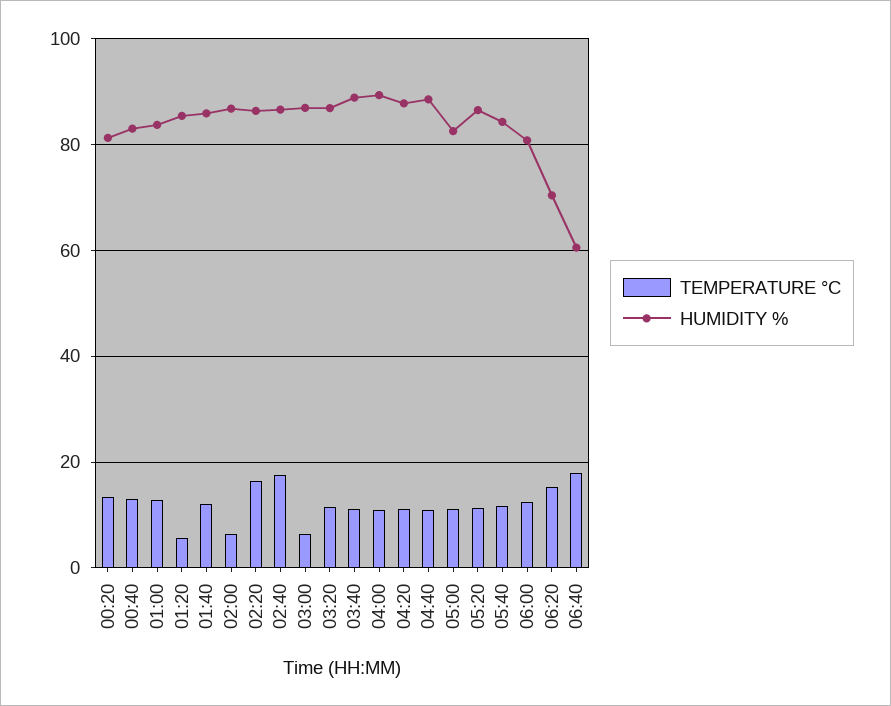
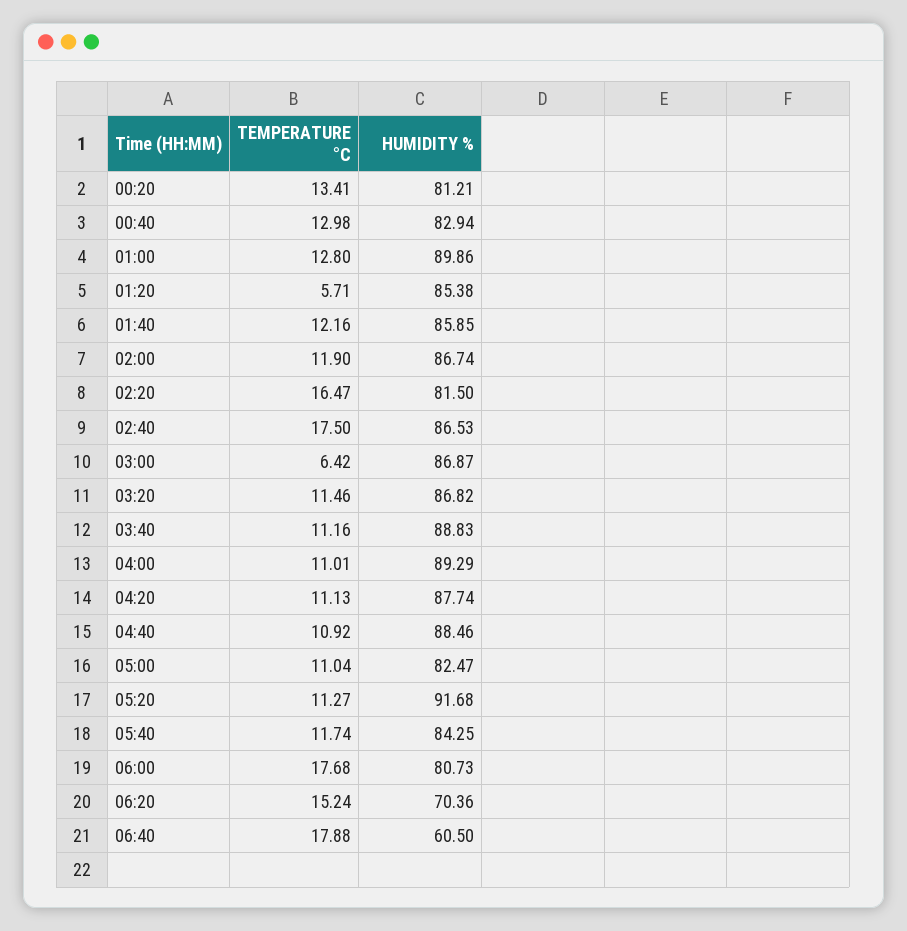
  {
    "TEMPERATURE °C": {
      "00:20": 13.41,
      "00:40": 12.98,
      "01:00": 12.8,
      "01:20": 5.71,
      "01:40": 12.16,
-     "02:00": 6,
+     "02:00": 11.9,
      "02:20": 16.47,
      "02:40": 17.5,
      "03:00": 6.42,
      "03:20": 11.46,
      "03:40": 11.16,
      "04:00": 11.01,
      "04:20": 11.13,
      "04:40": 10.92,
      "05:00": 11.04,
      "05:20": 11.27,
      "05:40": 11.74,
-     "06:00": 12,
+     "06:00": 17.68,
      "06:20": 15.24,
      "06:40": 17.88
    },
    "HUMIDITY %": {
      "00:20": 81.21,
      "00:40": 82.94,
-     "01:00": 84,
+     "01:00": 89.86,
      "01:20": 85.38,
      "01:40": 85.85,
      "02:00": 86.74,
-     "02:20": 86,
+     "02:20": 81.5,
      "02:40": 86.53,
      "03:00": 86.87,
      "03:20": 86.82,
      "03:40": 88.83,
      "04:00": 89.29,
      "04:20": 87.74,
      "04:40": 88.46,
      "05:00": 82.47,
-     "05:20": 86,
+     "05:20": 91.68,
      "05:40": 84.25,
      "06:00": 80.73,
      "06:20": 70.36,
      "06:40": 60.5
    }
  }

